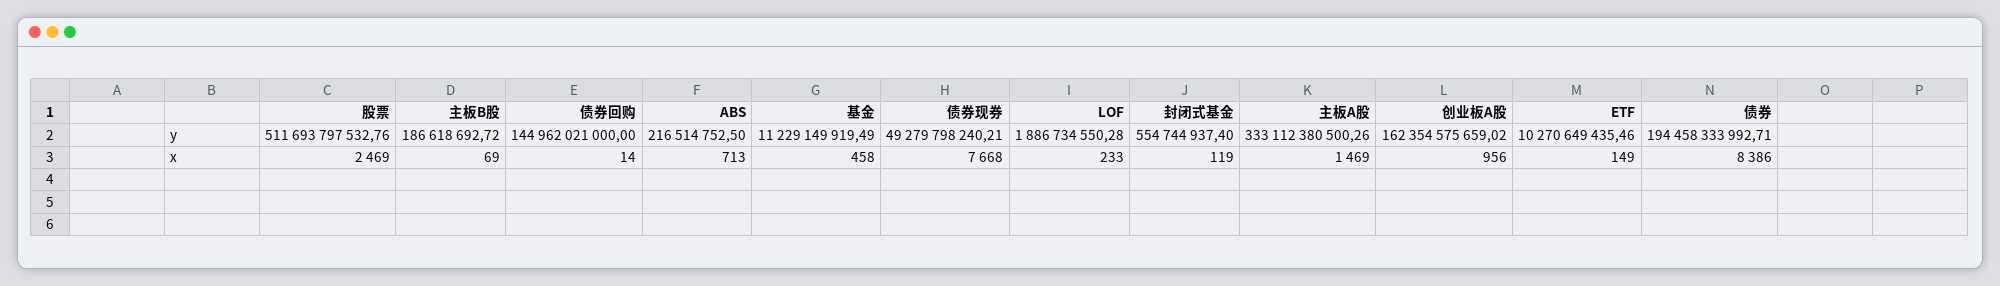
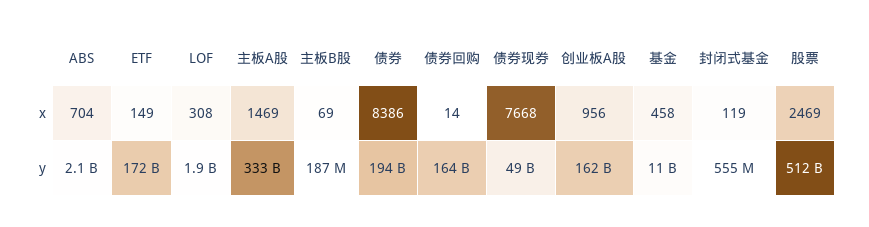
  {
    "股票": {
      "y": 511693797532.76,
      "x": 2469
    },
    "主板B股": {
      "y": 186618692.72,
      "x": 69
    },
    "债券回购": {
-     "y": 144962021000,
+     "y": 164000000000,
      "x": 14
    },
    "ABS": {
-     "y": 216514752.5,
+     "y": 2100000000,
-     "x": 713
+     "x": 704
    },
    "基金": {
      "y": 11229149919.49,
      "x": 458
    },
    "债券现券": {
      "y": 49279798240.21,
      "x": 7668
    },
    "LOF": {
      "y": 1886734550.28,
-     "x": 233
+     "x": 308
    },
    "封闭式基金": {
      "y": 554744937.4,
      "x": 119
    },
    "主板A股": {
      "y": 333112380500.26,
      "x": 1469
    },
    "创业板A股": {
      "y": 162354575659.02,
      "x": 956
    },
    "ETF": {
-     "y": 10270649435.46,
+     "y": 172000000000,
      "x": 149
    },
    "债券": {
      "y": 194458333992.71,
      "x": 8386
    }
  }

